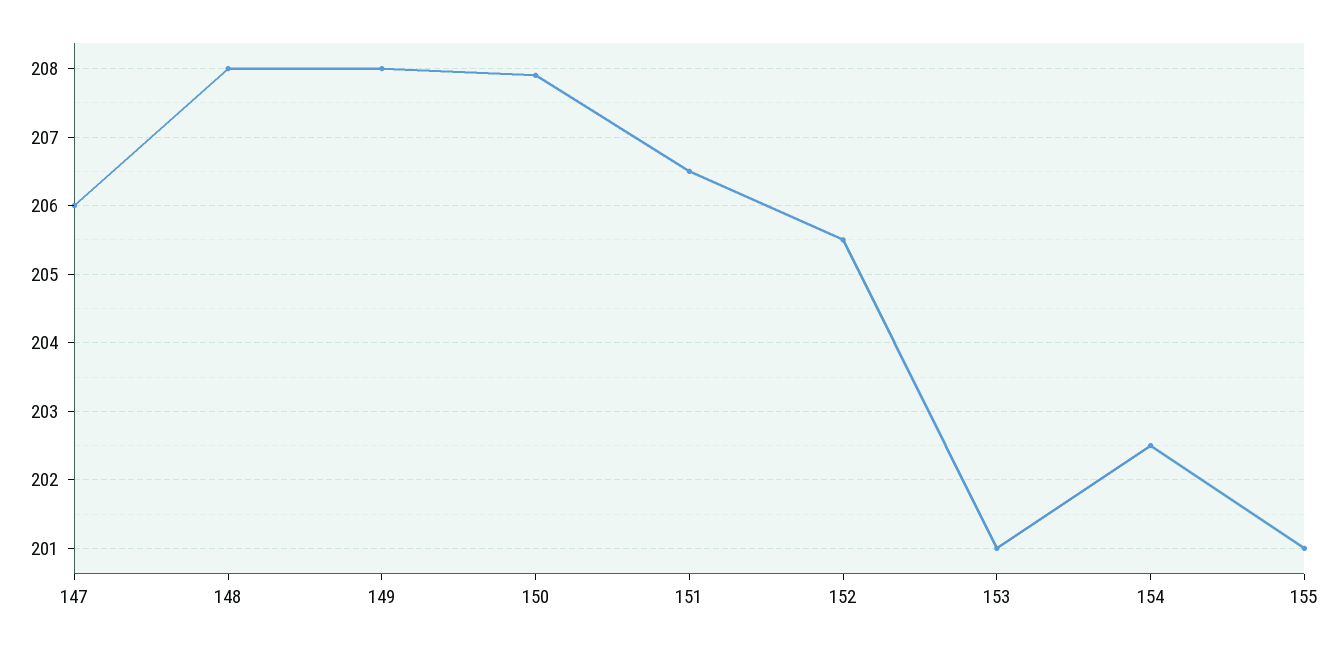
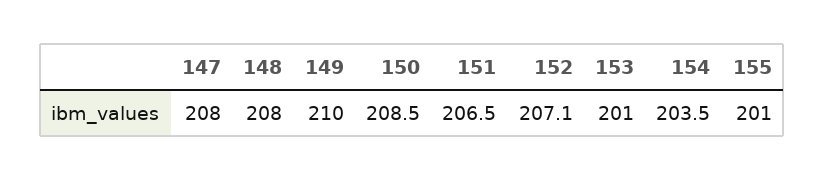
  {
-   "147": 206,
+   "147": 208,
    "148": 208,
-   "149": 208,
+   "149": 210,
-   "150": 207.9,
+   "150": 208.5,
    "151": 206.5,
-   "152": 205.5,
+   "152": 207.1,
    "153": 201,
-   "154": 202.5,
+   "154": 203.5,
    "155": 201
  }

